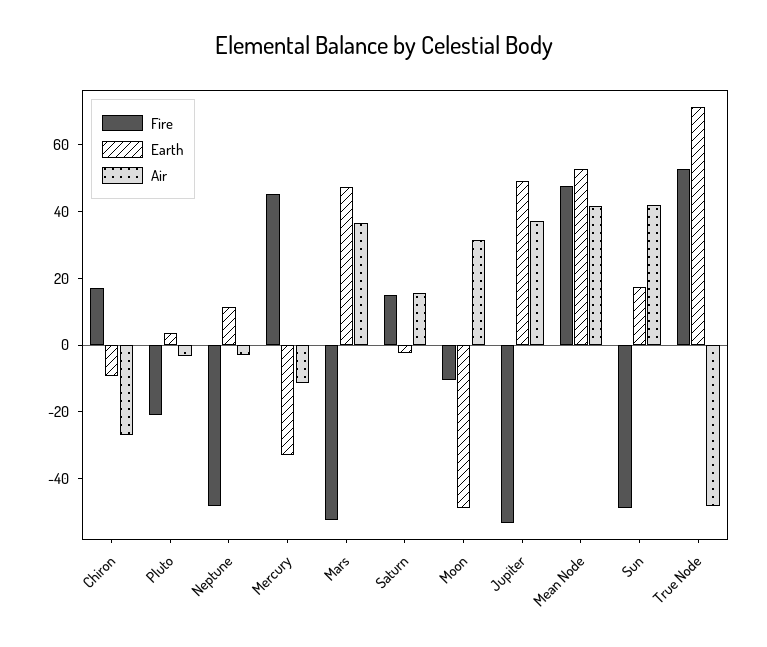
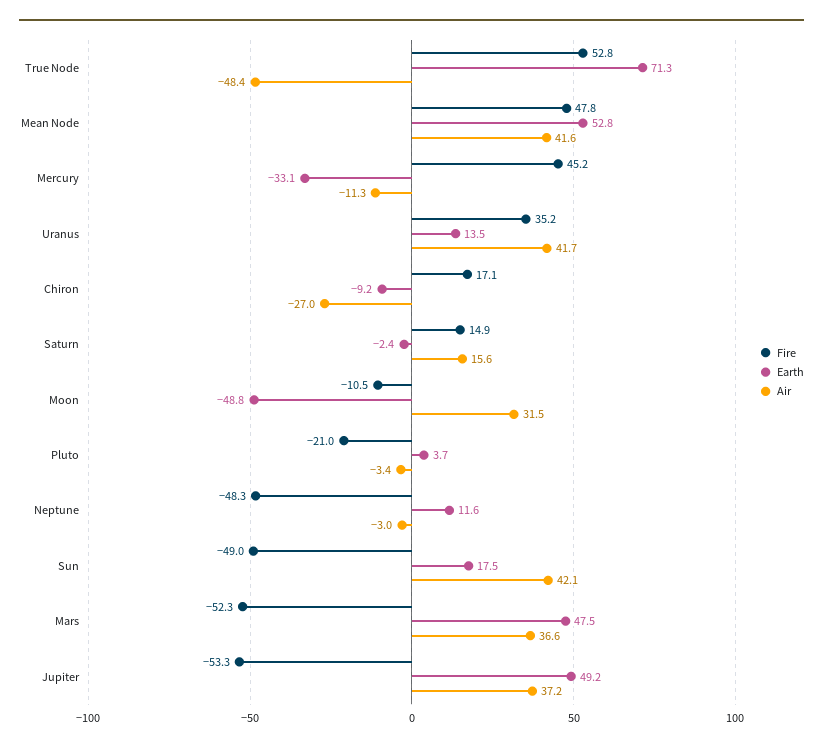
  {
    "Fire": {
      "Chiron": 17.1,
      "Pluto": -21,
      "Neptune": -48.3,
      "Mercury": 45.2,
      "Mars": -52.3,
      "Saturn": 14.9,
      "Moon": -10.5,
      "Jupiter": -53.3,
      "Mean Node": 47.8,
      "Sun": -49,
-     "True Node": 52.8
+     "True Node": 52.8,
+     "Uranus": 35.2
    },
    "Earth": {
      "Chiron": -9.2,
      "Pluto": 3.7,
      "Neptune": 11.6,
      "Mercury": -33.1,
      "Mars": 47.5,
      "Saturn": -2.4,
      "Moon": -48.8,
      "Jupiter": 49.2,
      "Mean Node": 52.8,
      "Sun": 17.5,
-     "True Node": 71.3
+     "True Node": 71.3,
+     "Uranus": 13.5
    },
    "Air": {
      "Chiron": -27,
      "Pluto": -3.4,
      "Neptune": -3,
      "Mercury": -11.3,
      "Mars": 36.6,
      "Saturn": 15.6,
      "Moon": 31.5,
      "Jupiter": 37.2,
      "Mean Node": 41.6,
      "Sun": 42.1,
-     "True Node": -48.4
+     "True Node": -48.4,
+     "Uranus": 41.7
    }
  }

